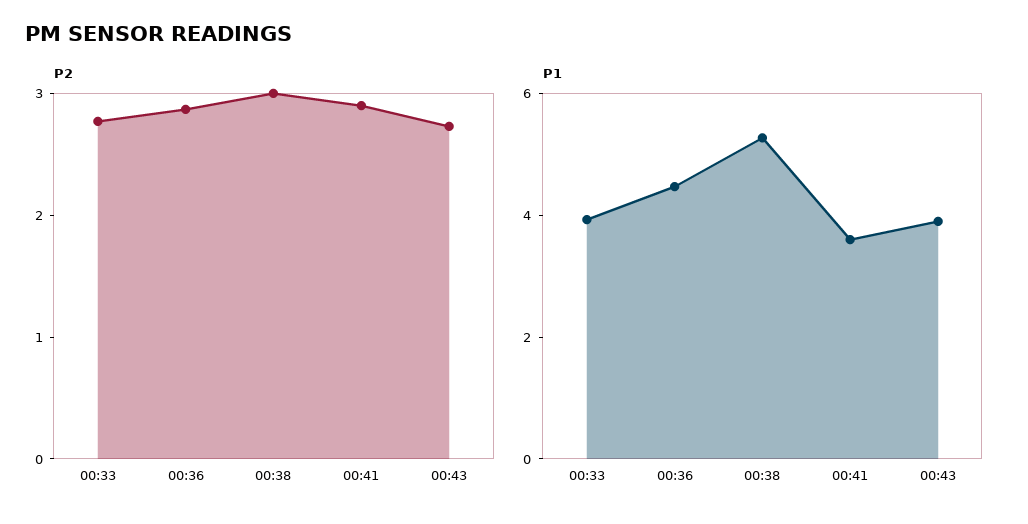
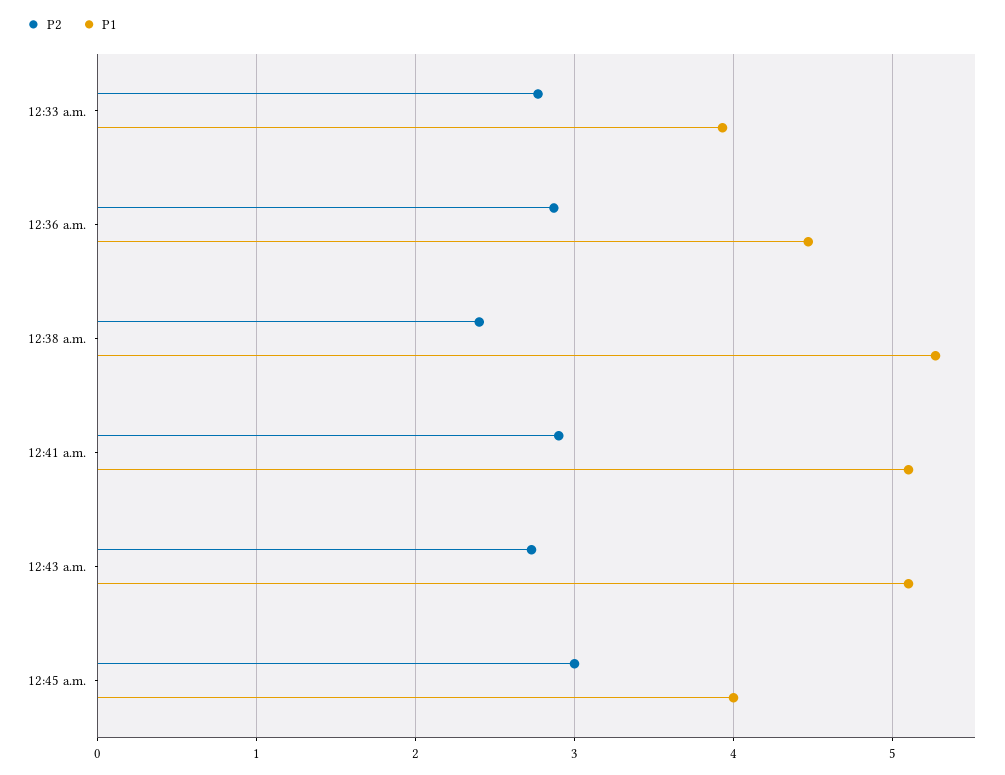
  {
    "P2": {
      "00:33": 2.8,
      "00:36": 2.9,
-     "00:38": 3,
+     "00:38": 2.4,
      "00:41": 2.9,
-     "00:43": 2.7
+     "00:43": 2.7,
+     "12:45 a.m.": 3
    },
    "P1": {
      "00:33": 3.9,
      "00:36": 4.5,
      "00:38": 5.3,
-     "00:41": 3.5,
+     "00:41": 5.1,
-     "00:43": 4
+     "00:43": 5.1,
+     "12:45 a.m.": 4
    }
  }

